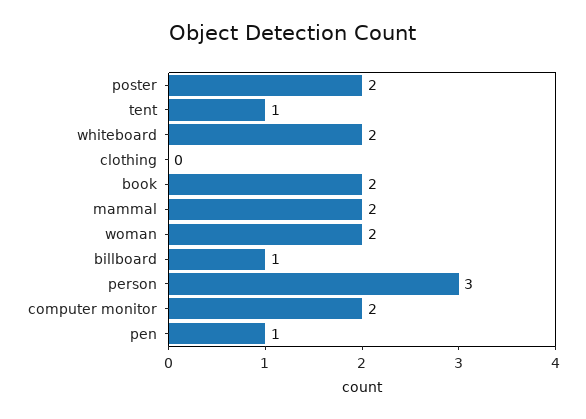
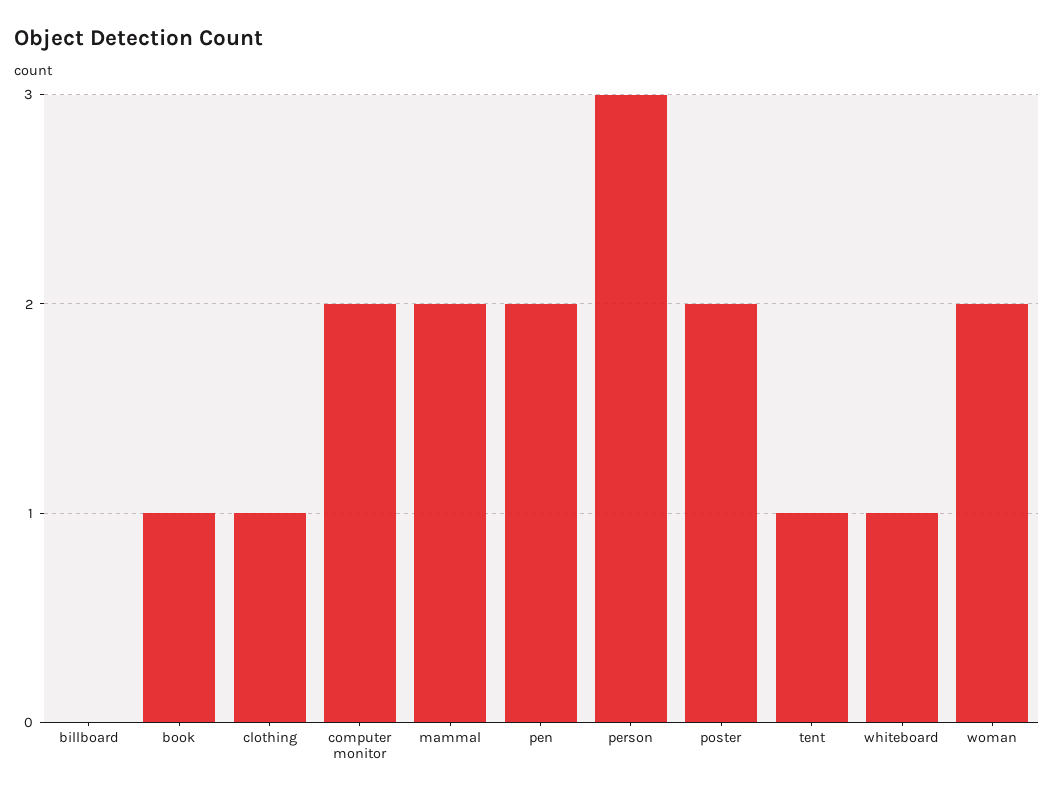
  {
    "poster": 2,
    "tent": 1,
-   "whiteboard": 2,
+   "whiteboard": 1,
-   "clothing": 0,
+   "clothing": 1,
-   "book": 2,
+   "book": 1,
    "mammal": 2,
    "woman": 2,
-   "billboard": 1,
+   "billboard": 0,
    "person": 3,
    "computer monitor": 2,
-   "pen": 1
+   "pen": 2
  }

